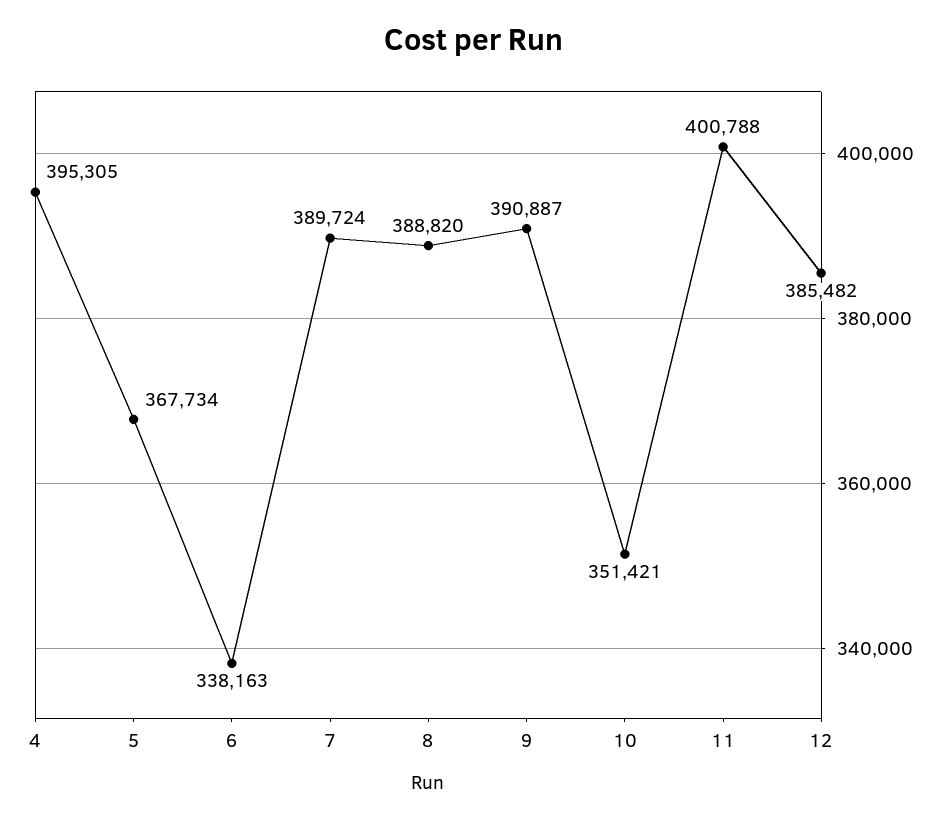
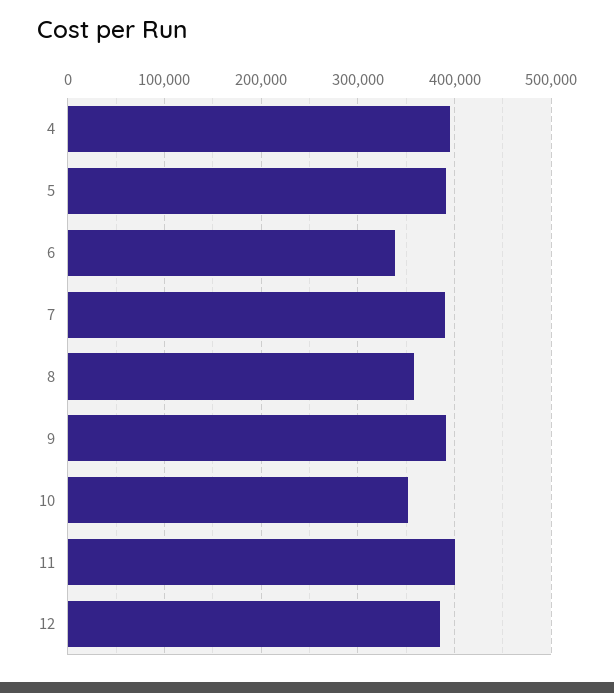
  {
    "4": 395305,
-   "5": 367734,
+   "5": 390000,
    "6": 338163,
    "7": 389724,
-   "8": 388820,
+   "8": 360000,
    "9": 390887,
    "10": 351421,
    "11": 400788,
    "12": 385482
  }

